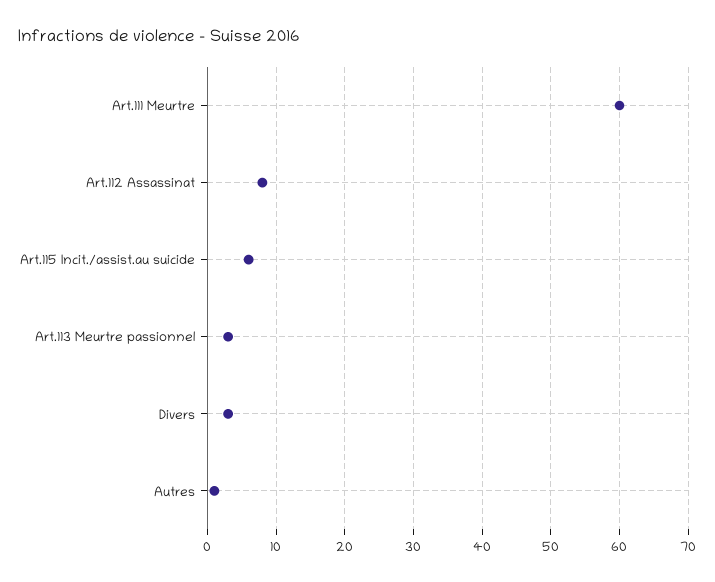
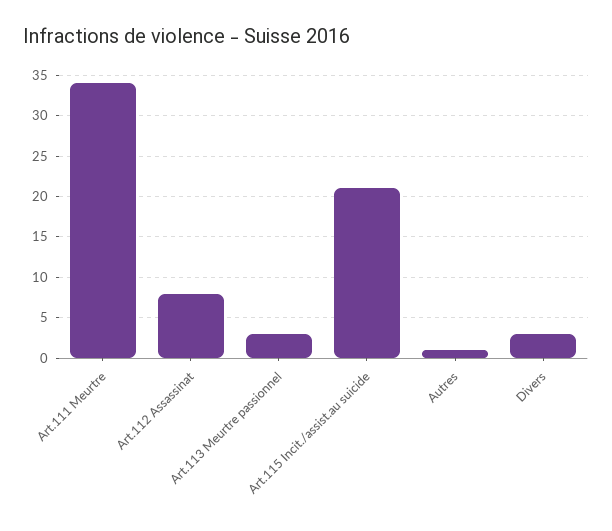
  {
-   "Art.111 Meurtre": 60,
+   "Art.111 Meurtre": 34,
    "Art.112 Assassinat": 8,
-   "Art.115 Incit./assist.au suicide": 6,
+   "Art.115 Incit./assist.au suicide": 21,
    "Art.113 Meurtre passionnel": 3,
    "Divers": 3,
    "Autres": 1
  }

